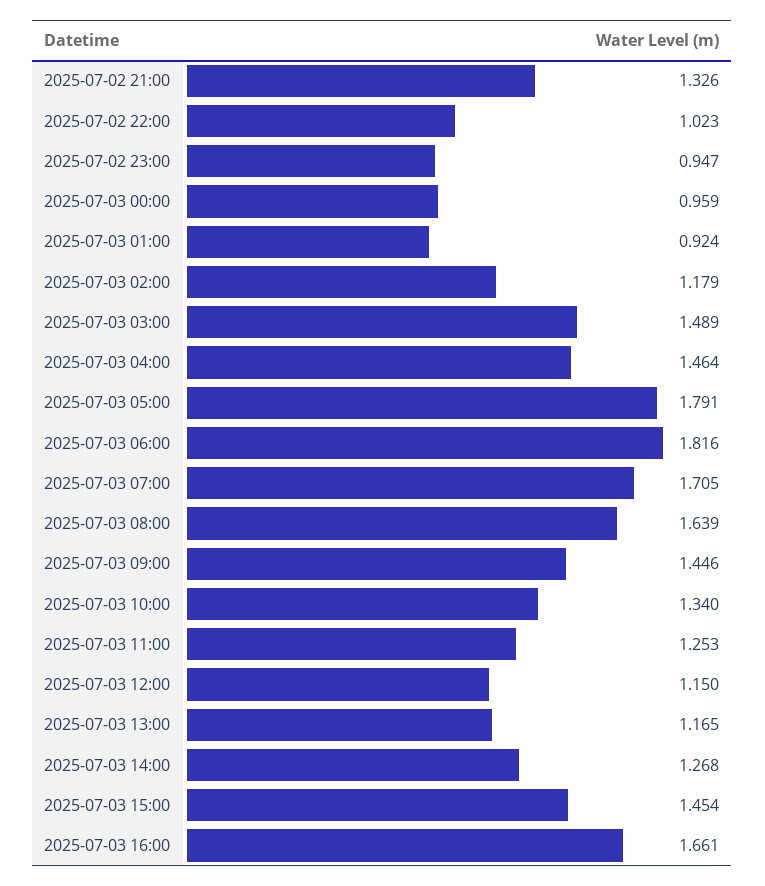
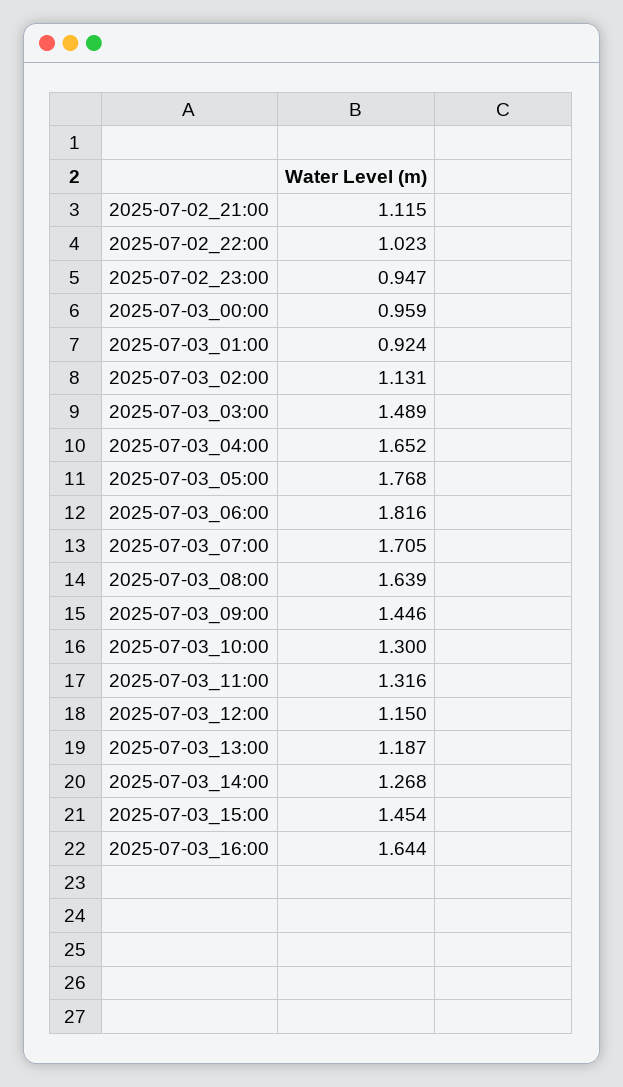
  {
-   "2025-07-02 21:00": 1.326,
+   "2025-07-02 21:00": 1.115,
    "2025-07-02 22:00": 1.023,
    "2025-07-02 23:00": 0.947,
    "2025-07-03 00:00": 0.959,
    "2025-07-03 01:00": 0.924,
-   "2025-07-03 02:00": 1.179,
+   "2025-07-03 02:00": 1.131,
    "2025-07-03 03:00": 1.489,
-   "2025-07-03 04:00": 1.464,
+   "2025-07-03 04:00": 1.652,
-   "2025-07-03 05:00": 1.791,
+   "2025-07-03 05:00": 1.768,
    "2025-07-03 06:00": 1.816,
    "2025-07-03 07:00": 1.705,
    "2025-07-03 08:00": 1.639,
    "2025-07-03 09:00": 1.446,
-   "2025-07-03 10:00": 1.34,
+   "2025-07-03 10:00": 1.3,
-   "2025-07-03 11:00": 1.253,
+   "2025-07-03 11:00": 1.316,
    "2025-07-03 12:00": 1.15,
-   "2025-07-03 13:00": 1.165,
+   "2025-07-03 13:00": 1.187,
    "2025-07-03 14:00": 1.268,
    "2025-07-03 15:00": 1.454,
-   "2025-07-03 16:00": 1.661
+   "2025-07-03 16:00": 1.644
  }

